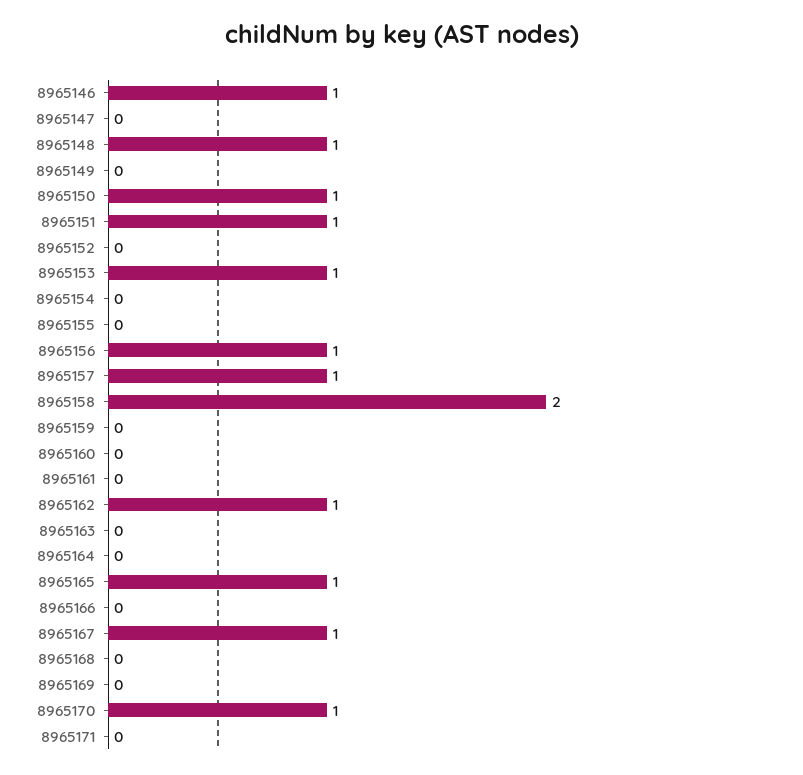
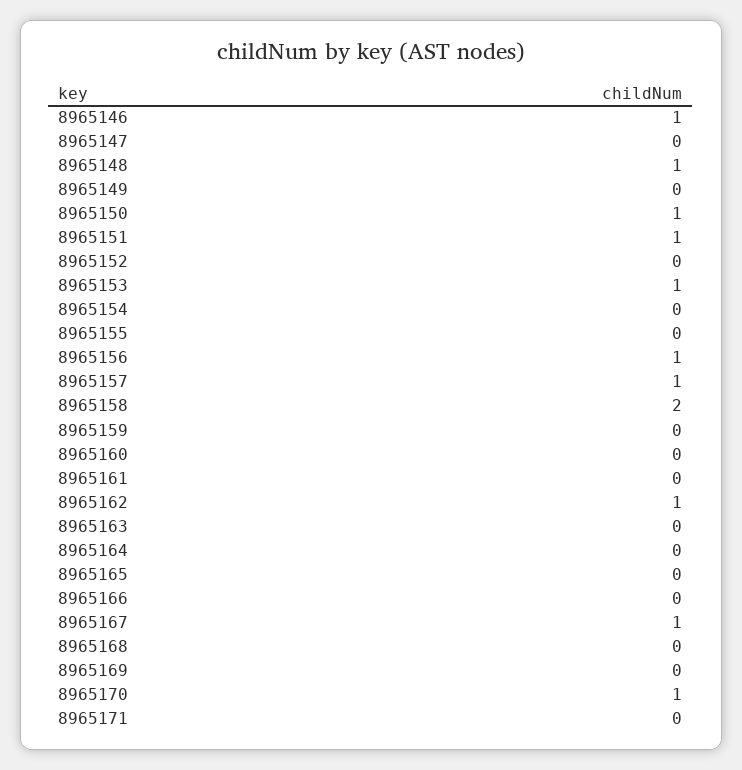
  {
    "8965146": 1,
    "8965147": 0,
    "8965148": 1,
    "8965149": 0,
    "8965150": 1,
    "8965151": 1,
    "8965152": 0,
    "8965153": 1,
    "8965154": 0,
    "8965155": 0,
    "8965156": 1,
    "8965157": 1,
    "8965158": 2,
    "8965159": 0,
    "8965160": 0,
    "8965161": 0,
    "8965162": 1,
    "8965163": 0,
    "8965164": 0,
-   "8965165": 1,
+   "8965165": 0,
    "8965166": 0,
    "8965167": 1,
    "8965168": 0,
    "8965169": 0,
    "8965170": 1,
    "8965171": 0
  }

